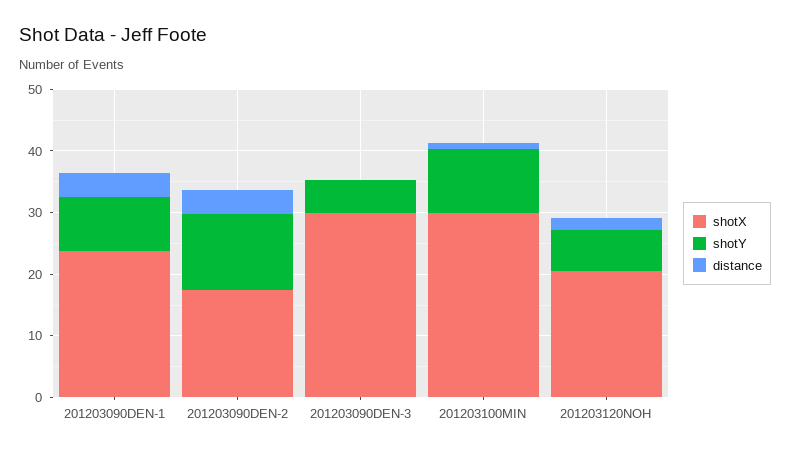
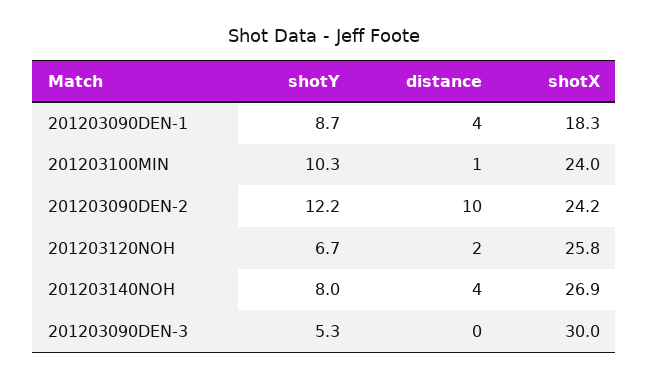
  {
    "shotX": {
-     "201203090DEN-1": 24,
+     "201203090DEN-1": 18.3,
-     "201203090DEN-2": 18,
+     "201203090DEN-2": 24.2,
      "201203090DEN-3": 30,
-     "201203100MIN": 30,
+     "201203100MIN": 24,
-     "201203120NOH": 20
+     "201203120NOH": 25.8,
+     "201203140NOH": 26.9
    },
    "shotY": {
      "201203090DEN-1": 8.7,
      "201203090DEN-2": 12.2,
      "201203090DEN-3": 5.3,
      "201203100MIN": 10.3,
-     "201203120NOH": 6.7
+     "201203120NOH": 6.7,
+     "201203140NOH": 8
    },
    "distance": {
      "201203090DEN-1": 4,
-     "201203090DEN-2": 4,
+     "201203090DEN-2": 10,
      "201203090DEN-3": 0,
      "201203100MIN": 1,
-     "201203120NOH": 2
+     "201203120NOH": 2,
+     "201203140NOH": 4
    }
  }

